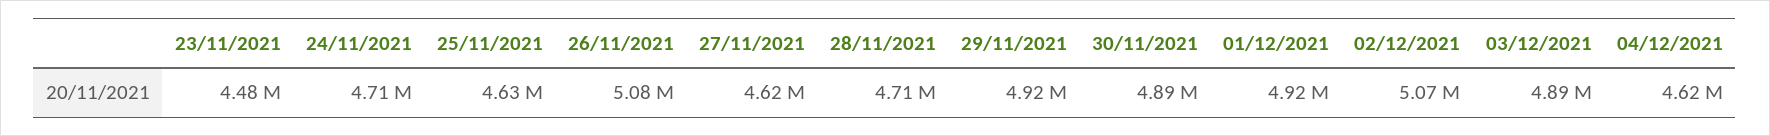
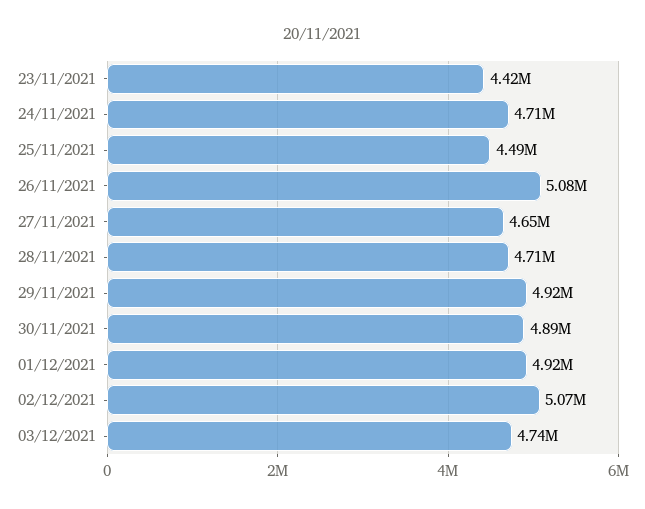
  {
-   "23/11/2021": 4480000,
+   "23/11/2021": 4420000,
    "24/11/2021": 4710000,
-   "25/11/2021": 4630000,
+   "25/11/2021": 4490000,
    "26/11/2021": 5080000,
-   "27/11/2021": 4620000,
+   "27/11/2021": 4650000,
    "28/11/2021": 4710000,
    "29/11/2021": 4920000,
    "30/11/2021": 4890000,
    "01/12/2021": 4920000,
    "02/12/2021": 5070000,
-   "03/12/2021": 4890000,
+   "03/12/2021": 4740000
-   "04/12/2021": 4620000
  }

